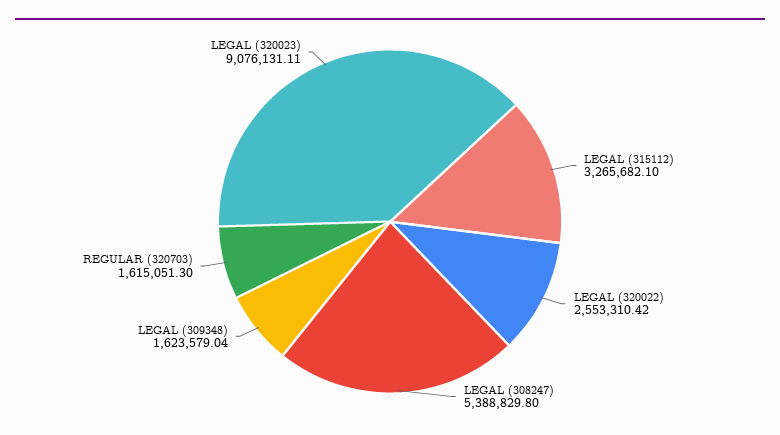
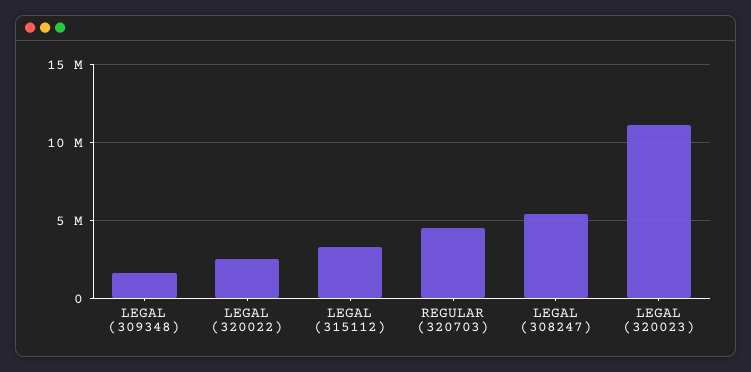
  {
    "LEGAL (315112)": 3265682.1,
    "LEGAL (320022)": 2553310.42,
    "LEGAL (308247)": 5388829.8,
    "LEGAL (309348)": 1623579.04,
-   "REGULAR (320703)": 1615051.3,
+   "REGULAR (320703)": 4500000,
-   "LEGAL (320023)": 9076131.11
+   "LEGAL (320023)": 11000000
  }

